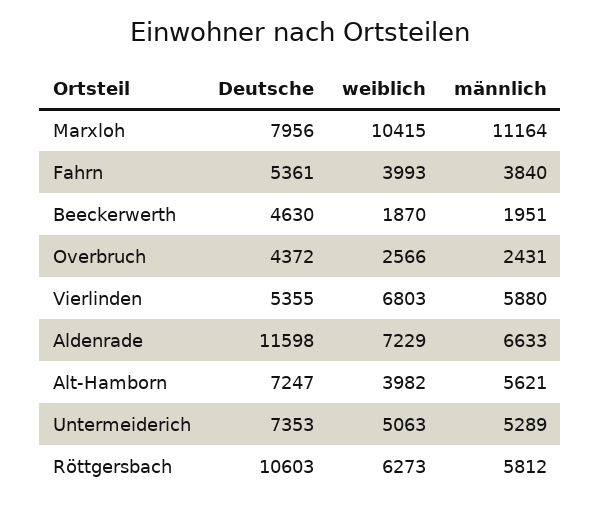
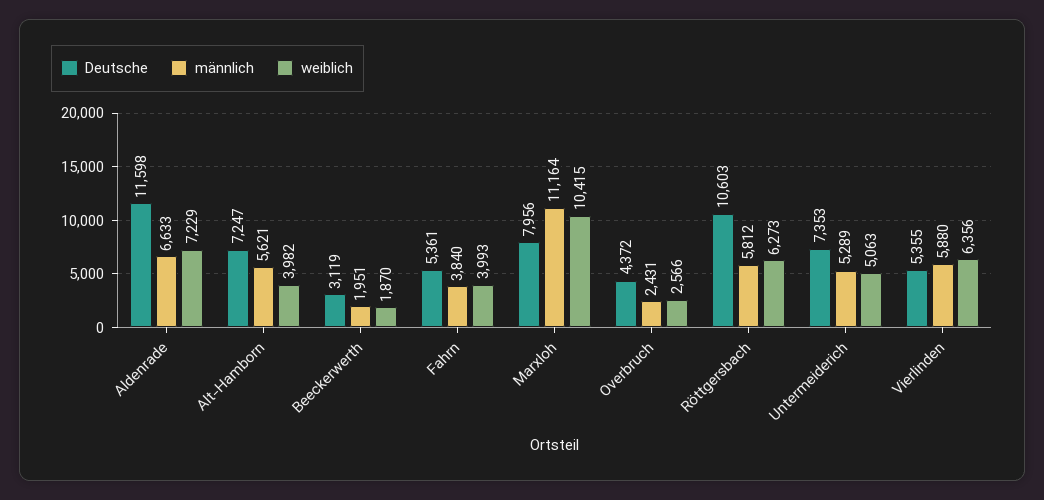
  {
    "Deutsche": {
      "Marxloh": 7956,
      "Fahrn": 5361,
-     "Beeckerwerth": 4630,
+     "Beeckerwerth": 3119,
      "Overbruch": 4372,
      "Vierlinden": 5355,
      "Aldenrade": 11598,
      "Alt-Hamborn": 7247,
      "Untermeiderich": 7353,
      "Röttgersbach": 10603
    },
    "weiblich": {
      "Marxloh": 10415,
      "Fahrn": 3993,
      "Beeckerwerth": 1870,
      "Overbruch": 2566,
-     "Vierlinden": 6803,
+     "Vierlinden": 6356,
      "Aldenrade": 7229,
      "Alt-Hamborn": 3982,
      "Untermeiderich": 5063,
      "Röttgersbach": 6273
    },
    "männlich": {
      "Marxloh": 11164,
      "Fahrn": 3840,
      "Beeckerwerth": 1951,
      "Overbruch": 2431,
      "Vierlinden": 5880,
      "Aldenrade": 6633,
      "Alt-Hamborn": 5621,
      "Untermeiderich": 5289,
      "Röttgersbach": 5812
    }
  }

